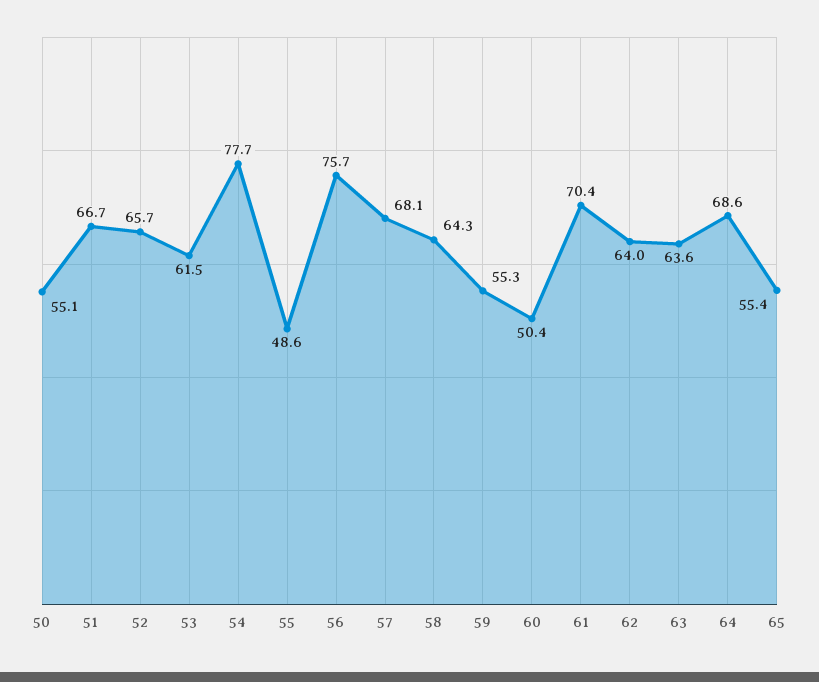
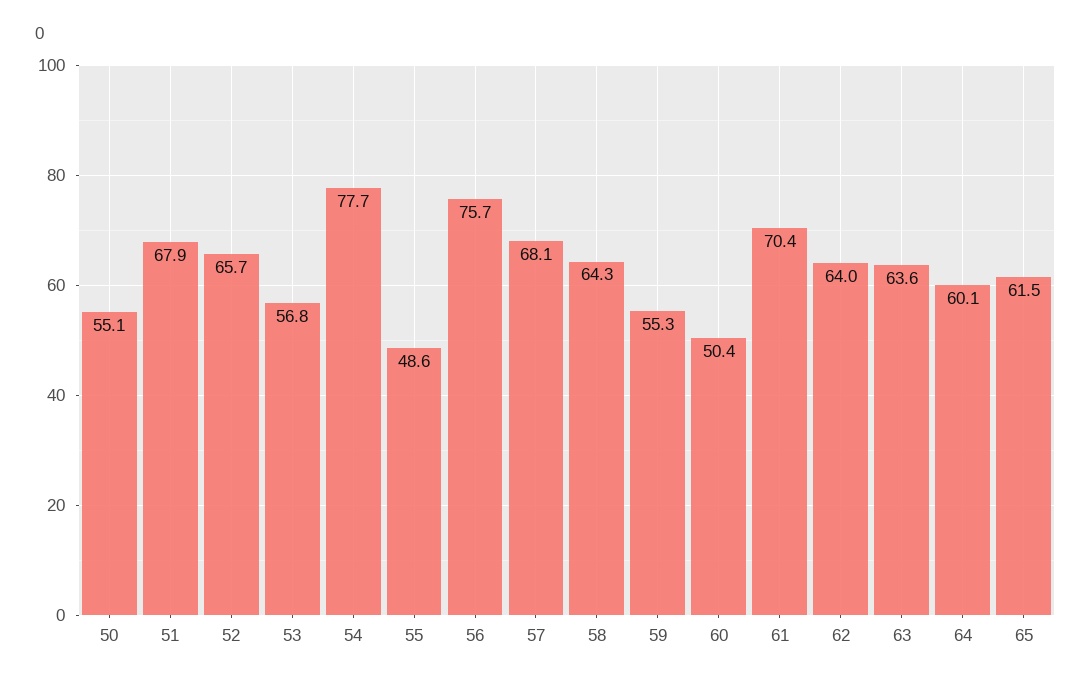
  {
    "50": 55.1,
-   "51": 66.7,
+   "51": 67.9,
    "52": 65.7,
-   "53": 61.5,
+   "53": 56.8,
    "54": 77.7,
    "55": 48.6,
    "56": 75.7,
    "57": 68.1,
    "58": 64.3,
    "59": 55.3,
    "60": 50.4,
    "61": 70.4,
    "62": 64,
    "63": 63.6,
-   "64": 68.6,
+   "64": 60.1,
-   "65": 55.4
+   "65": 61.5
  }

